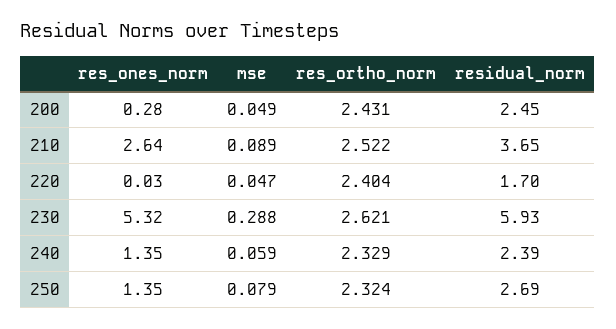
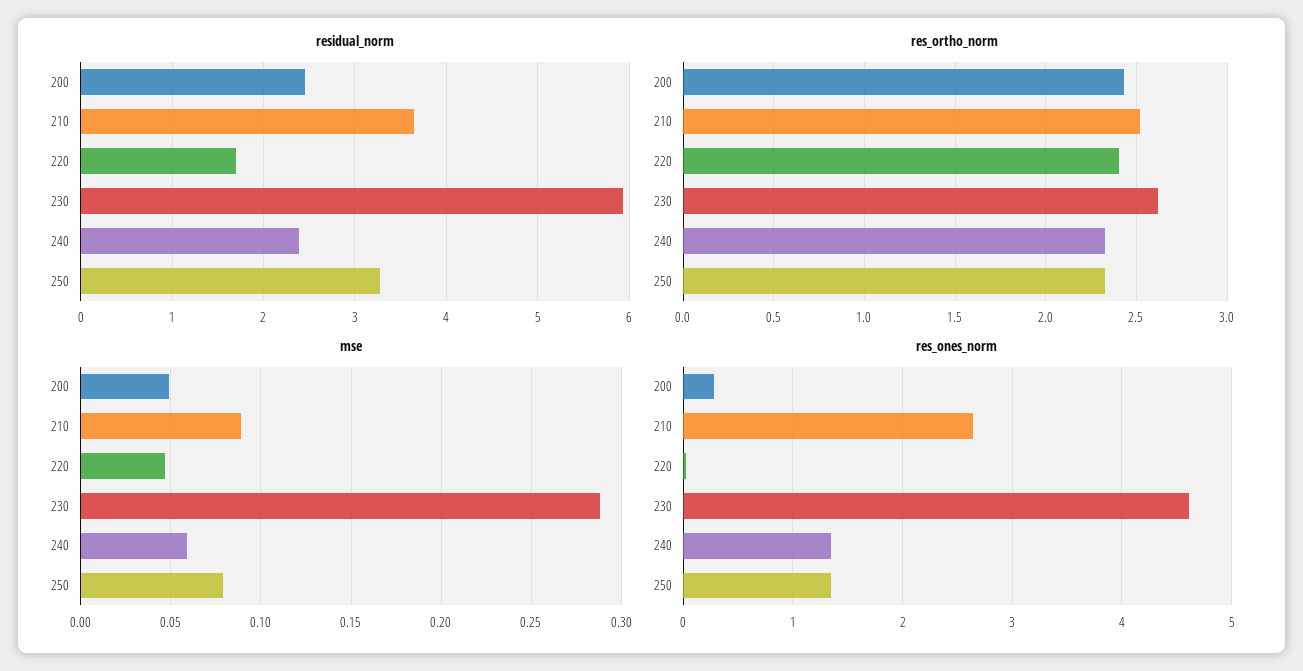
  {
    "res_ones_norm": {
      "200": 0.28,
      "210": 2.64,
      "220": 0.03,
-     "230": 5.32,
+     "230": 4.6,
      "240": 1.35,
      "250": 1.35
    },
    "mse": {
      "200": 0.049,
      "210": 0.089,
      "220": 0.047,
      "230": 0.288,
      "240": 0.059,
      "250": 0.079
    },
    "res_ortho_norm": {
      "200": 2.431,
      "210": 2.522,
      "220": 2.404,
      "230": 2.621,
      "240": 2.329,
      "250": 2.324
    },
    "residual_norm": {
      "200": 2.45,
      "210": 3.65,
      "220": 1.7,
      "230": 5.93,
      "240": 2.39,
-     "250": 2.69
+     "250": 3.3
    }
  }

